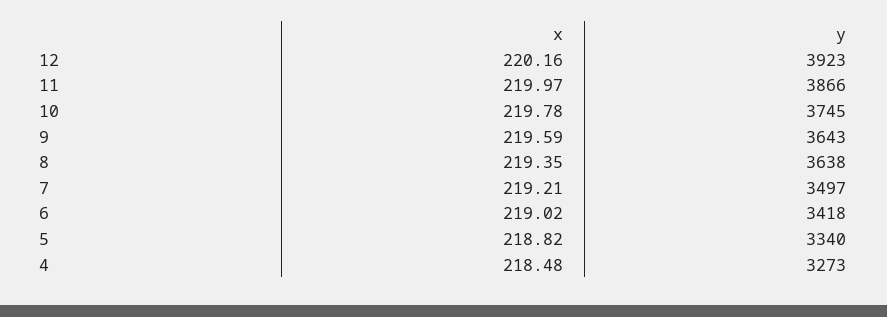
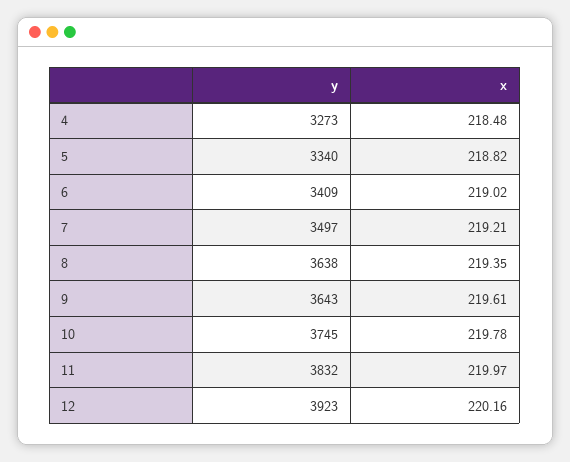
  {
    "x": {
      "12": 220.16,
      "11": 219.97,
      "10": 219.78,
-     "9": 219.59,
+     "9": 219.61,
      "8": 219.35,
      "7": 219.21,
      "6": 219.02,
      "5": 218.82,
      "4": 218.48
    },
    "y": {
      "12": 3923,
-     "11": 3866,
+     "11": 3832,
      "10": 3745,
      "9": 3643,
      "8": 3638,
      "7": 3497,
-     "6": 3418,
+     "6": 3409,
      "5": 3340,
      "4": 3273
    }
  }

